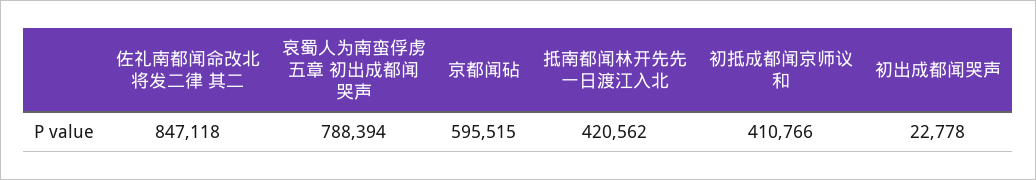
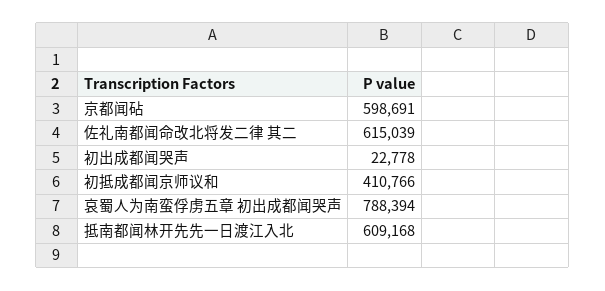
  {
-   "佐礼南都闻命改北将发二律 其二": 847118,
+   "佐礼南都闻命改北将发二律 其二": 615039,
    "哀蜀人为南蛮俘虏五章 初出成都闻哭声": 788394,
-   "京都闻砧": 595515,
+   "京都闻砧": 598691,
-   "抵南都闻林开先先一日渡江入北": 420562,
+   "抵南都闻林开先先一日渡江入北": 609168,
    "初抵成都闻京师议和": 410766,
    "初出成都闻哭声": 22778
  }

